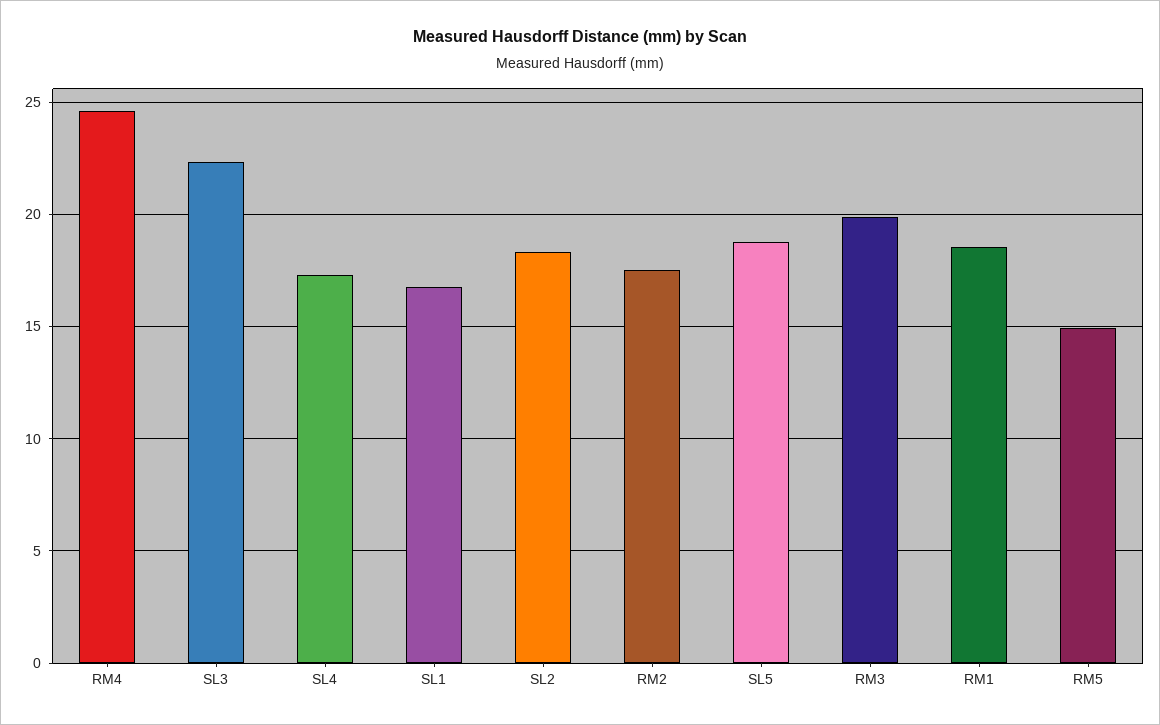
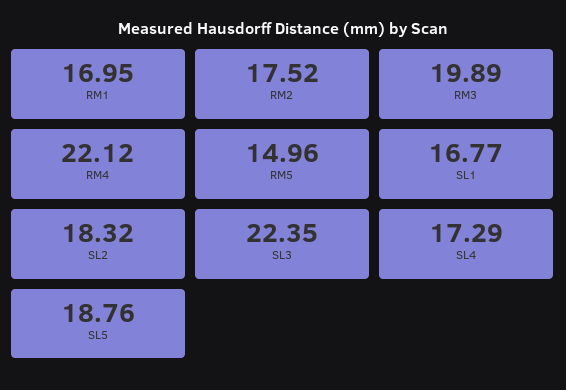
  {
-   "RM4": 24.5,
+   "RM4": 22.12,
    "SL3": 22.35,
    "SL4": 17.29,
    "SL1": 16.77,
    "SL2": 18.32,
    "RM2": 17.52,
    "SL5": 18.76,
    "RM3": 19.89,
-   "RM1": 18.5,
+   "RM1": 16.95,
    "RM5": 14.96
  }

